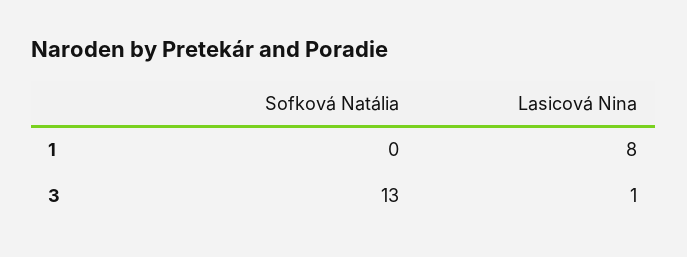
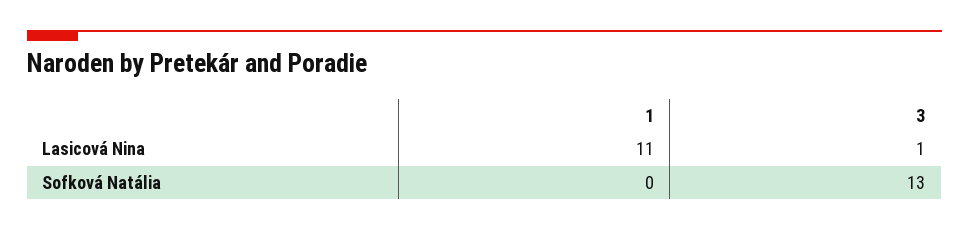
  {
    "Sofková Natália": {
      "1": 0,
      "3": 13
    },
    "Lasicová Nina": {
-     "1": 8,
+     "1": 11,
      "3": 1
    }
  }

